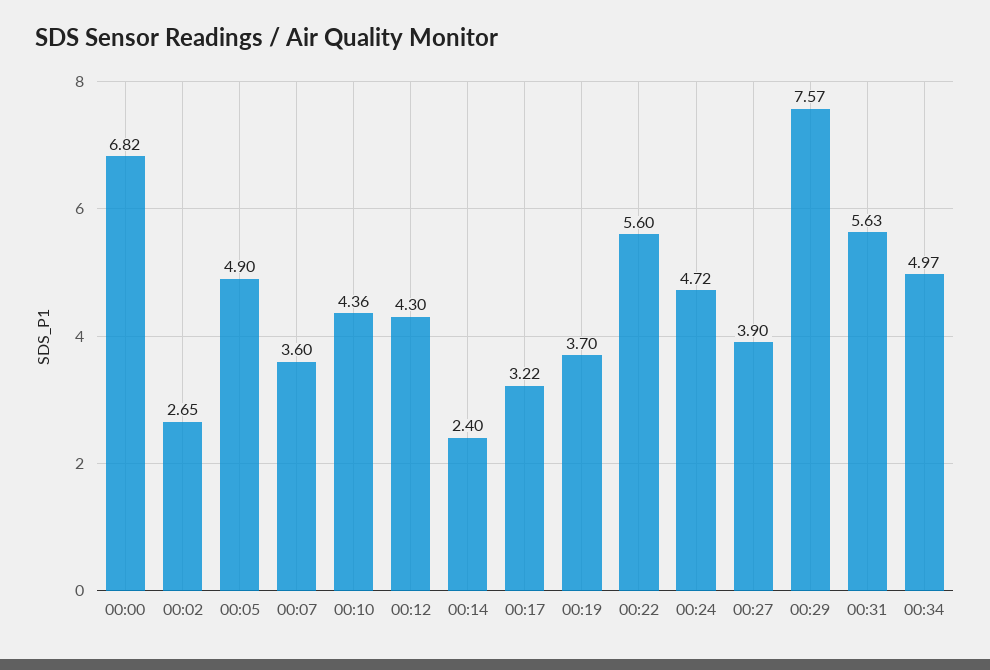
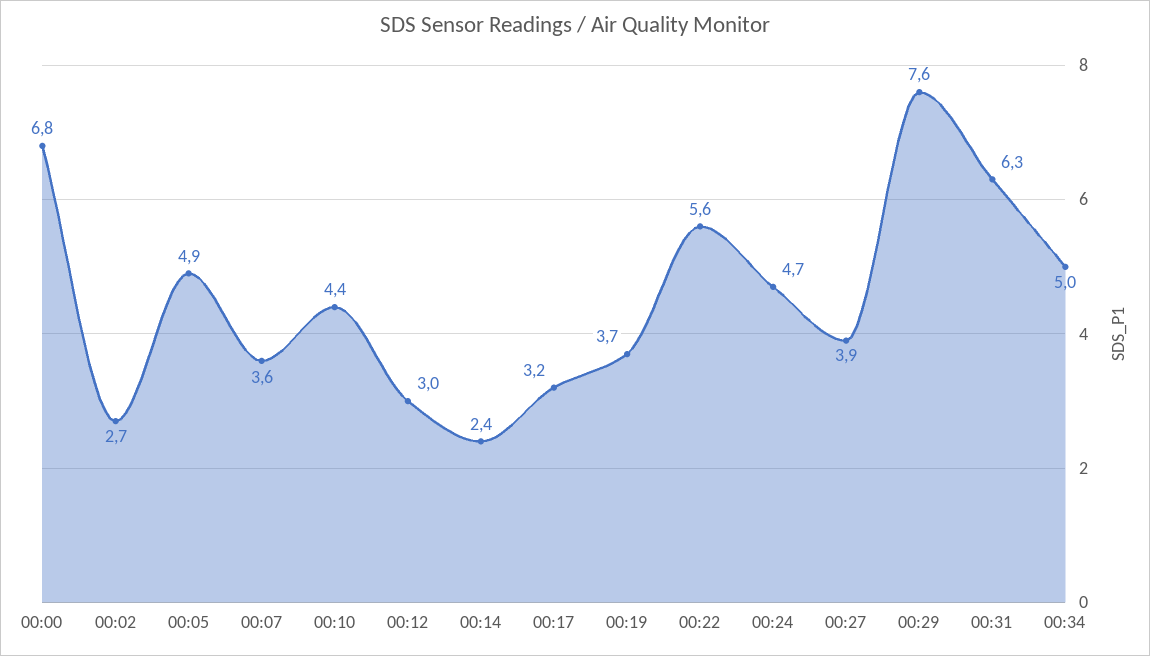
  {
    "00:00": 6.82,
    "00:02": 2.65,
    "00:05": 4.9,
    "00:07": 3.6,
    "00:10": 4.36,
-   "00:12": 4.3,
+   "00:12": 3,
    "00:14": 2.4,
    "00:17": 3.22,
    "00:19": 3.7,
    "00:22": 5.6,
    "00:24": 4.72,
    "00:27": 3.9,
    "00:29": 7.57,
-   "00:31": 5.63,
+   "00:31": 6.3,
    "00:34": 4.97
  }

